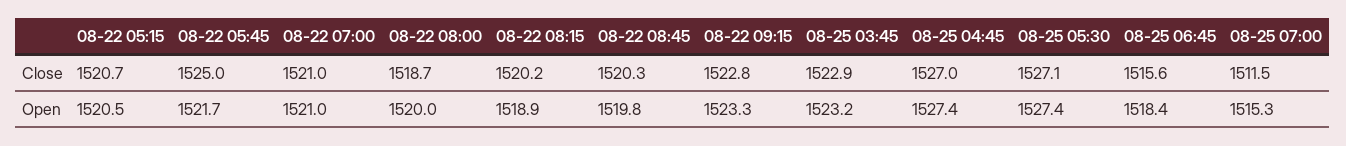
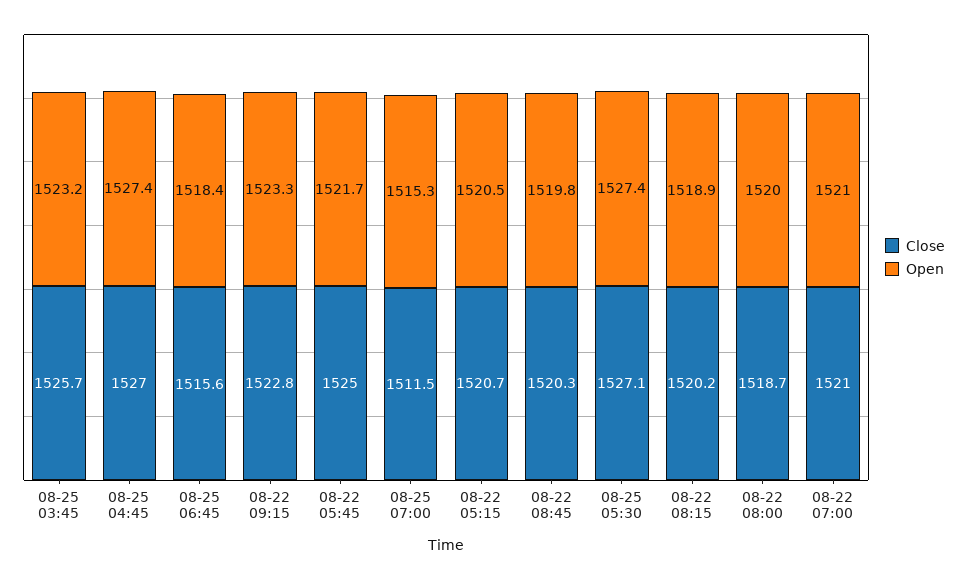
  {
    "Close": {
      "08-22 05:15": 1520.7,
      "08-22 05:45": 1525,
      "08-22 07:00": 1521,
      "08-22 08:00": 1518.7,
      "08-22 08:15": 1520.2,
      "08-22 08:45": 1520.3,
      "08-22 09:15": 1522.8,
-     "08-25 03:45": 1522.9,
+     "08-25 03:45": 1525.7,
      "08-25 04:45": 1527,
      "08-25 05:30": 1527.1,
      "08-25 06:45": 1515.6,
      "08-25 07:00": 1511.5
    },
    "Open": {
      "08-22 05:15": 1520.5,
      "08-22 05:45": 1521.7,
      "08-22 07:00": 1521,
      "08-22 08:00": 1520,
      "08-22 08:15": 1518.9,
      "08-22 08:45": 1519.8,
      "08-22 09:15": 1523.3,
      "08-25 03:45": 1523.2,
      "08-25 04:45": 1527.4,
      "08-25 05:30": 1527.4,
      "08-25 06:45": 1518.4,
      "08-25 07:00": 1515.3
    }
  }

